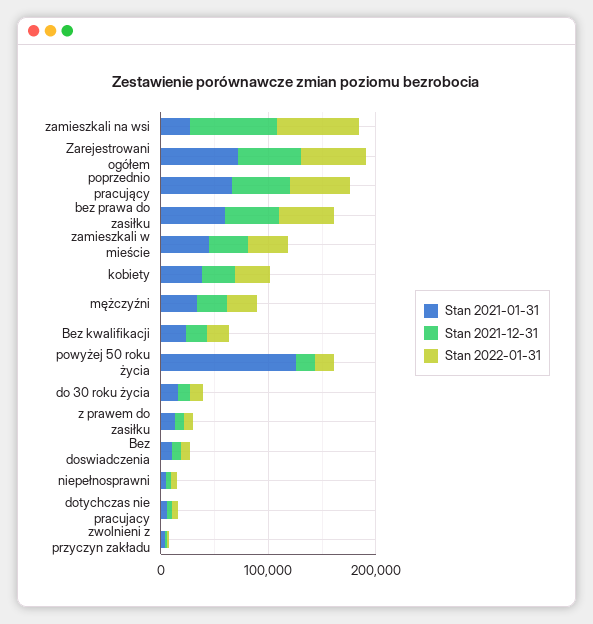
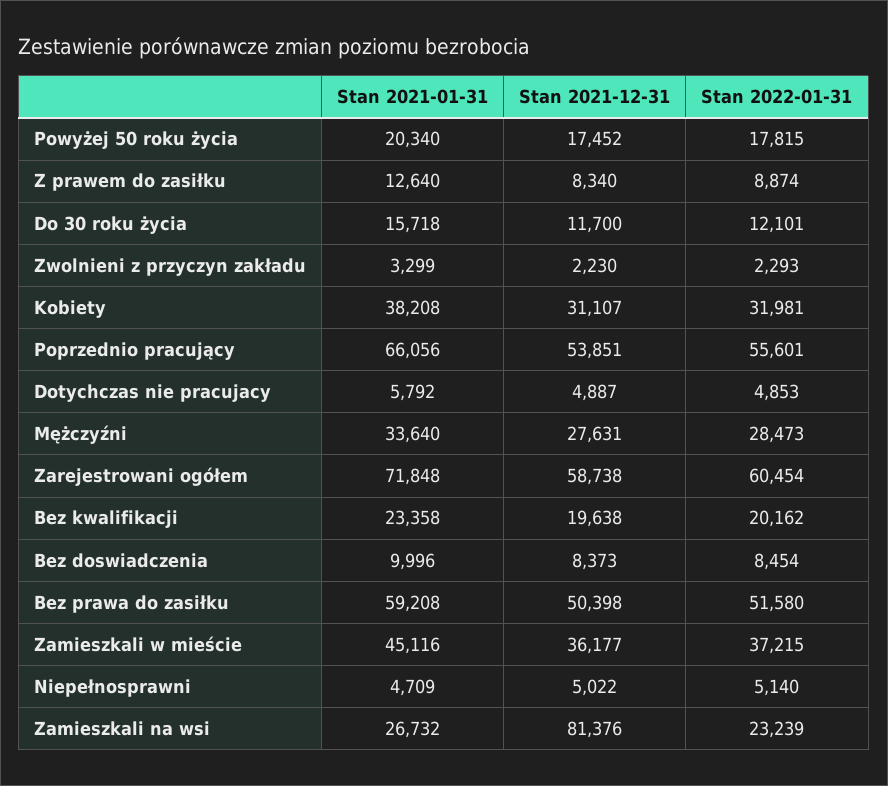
  {
    "Stan 2021-01-31": {
      "zamieszkali na wsi": 26732,
      "Zarejestrowani ogółem": 71848,
      "poprzednio pracujący": 66056,
      "bez prawa do zasiłku": 59208,
      "zamieszkali w mieście": 45116,
      "kobiety": 38208,
      "mężczyźni": 33640,
      "Bez kwalifikacji": 23358,
-     "powyżej 50 roku życia": 120000,
+     "powyżej 50 roku życia": 20340,
      "do 30 roku życia": 15718,
      "z prawem do zasiłku": 12640,
      "Bez doswiadczenia": 9996,
      "niepełnosprawni": 4709,
      "dotychczas nie pracujacy": 5792,
      "zwolnieni z przyczyn zakładu": 3299
    },
    "Stan 2021-12-31": {
      "zamieszkali na wsi": 81376,
      "Zarejestrowani ogółem": 58738,
      "poprzednio pracujący": 53851,
      "bez prawa do zasiłku": 50398,
      "zamieszkali w mieście": 36177,
      "kobiety": 31107,
      "mężczyźni": 27631,
      "Bez kwalifikacji": 19638,
      "powyżej 50 roku życia": 17452,
      "do 30 roku życia": 11700,
      "z prawem do zasiłku": 8340,
      "Bez doswiadczenia": 8373,
      "niepełnosprawni": 5022,
      "dotychczas nie pracujacy": 4887,
      "zwolnieni z przyczyn zakładu": 2230
    },
    "Stan 2022-01-31": {
-     "zamieszkali na wsi": 80000,
+     "zamieszkali na wsi": 23239,
      "Zarejestrowani ogółem": 60454,
      "poprzednio pracujący": 55601,
      "bez prawa do zasiłku": 51580,
      "zamieszkali w mieście": 37215,
      "kobiety": 31981,
      "mężczyźni": 28473,
      "Bez kwalifikacji": 20162,
      "powyżej 50 roku życia": 17815,
      "do 30 roku życia": 12101,
      "z prawem do zasiłku": 8874,
      "Bez doswiadczenia": 8454,
      "niepełnosprawni": 5140,
      "dotychczas nie pracujacy": 4853,
      "zwolnieni z przyczyn zakładu": 2293
    }
  }

